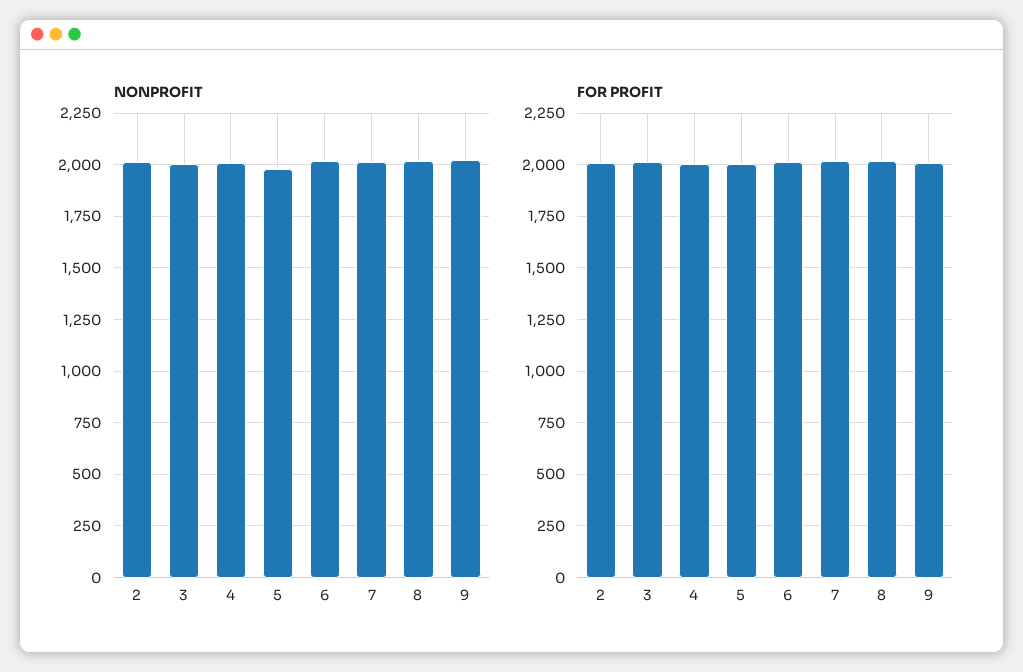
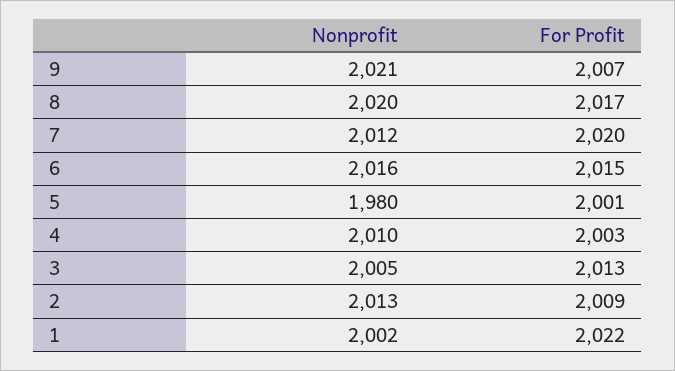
  {
    "NONPROFIT": {
      "2": 2013,
      "3": 2005,
      "4": 2010,
      "5": 1980,
      "6": 2016,
      "7": 2012,
      "8": 2020,
-     "9": 2021
+     "9": 2021,
+     "1": 2002
    },
    "FOR PROFIT": {
      "2": 2009,
      "3": 2013,
      "4": 2003,
      "5": 2001,
      "6": 2015,
      "7": 2020,
      "8": 2017,
-     "9": 2007
+     "9": 2007,
+     "1": 2022
    }
  }

